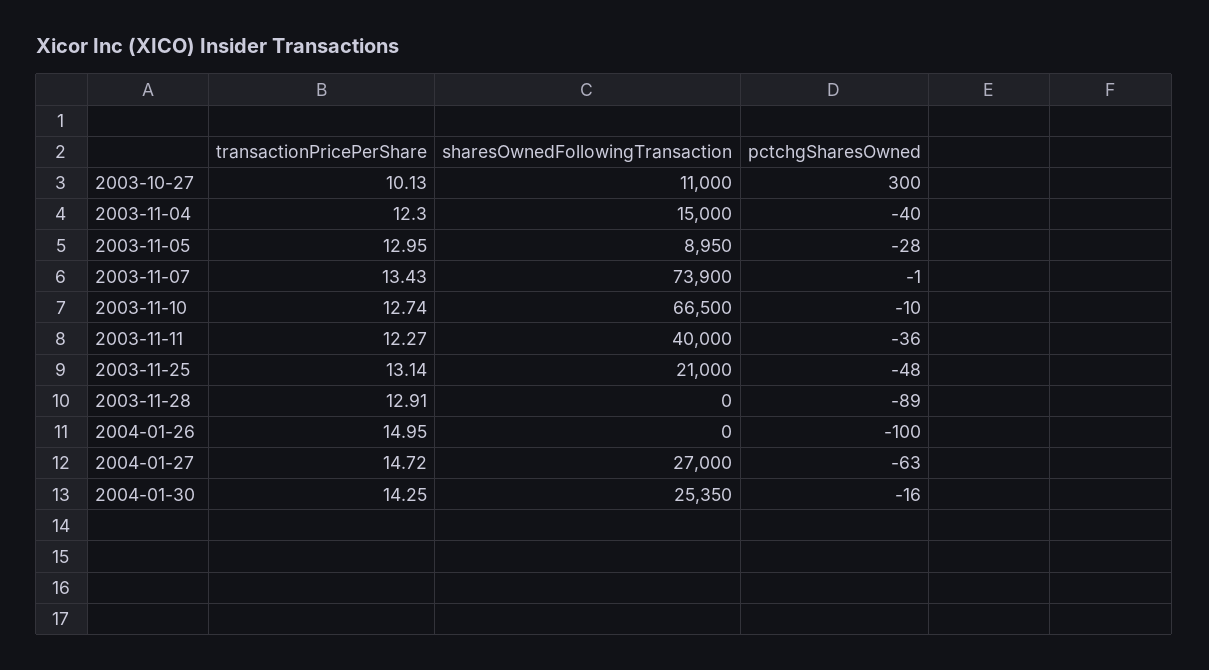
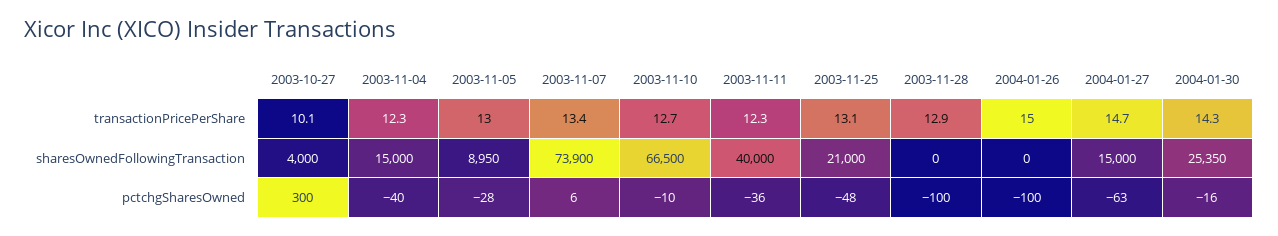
  {
    "transactionPricePerShare": {
      "2003-10-27": 10.13,
      "2003-11-04": 12.3,
      "2003-11-05": 12.95,
      "2003-11-07": 13.43,
      "2003-11-10": 12.74,
      "2003-11-11": 12.27,
      "2003-11-25": 13.14,
      "2003-11-28": 12.91,
      "2004-01-26": 14.95,
      "2004-01-27": 14.72,
      "2004-01-30": 14.25
    },
    "sharesOwnedFollowingTransaction": {
-     "2003-10-27": 11000,
+     "2003-10-27": 4000,
      "2003-11-04": 15000,
      "2003-11-05": 8950,
      "2003-11-07": 73900,
      "2003-11-10": 66500,
      "2003-11-11": 40000,
      "2003-11-25": 21000,
      "2003-11-28": 0,
      "2004-01-26": 0,
-     "2004-01-27": 27000,
+     "2004-01-27": 15000,
      "2004-01-30": 25350
    },
    "pctchgSharesOwned": {
      "2003-10-27": 300,
      "2003-11-04": -40,
      "2003-11-05": -28,
-     "2003-11-07": -1,
+     "2003-11-07": 6,
      "2003-11-10": -10,
      "2003-11-11": -36,
      "2003-11-25": -48,
-     "2003-11-28": -89,
+     "2003-11-28": -100,
      "2004-01-26": -100,
      "2004-01-27": -63,
      "2004-01-30": -16
    }
  }

